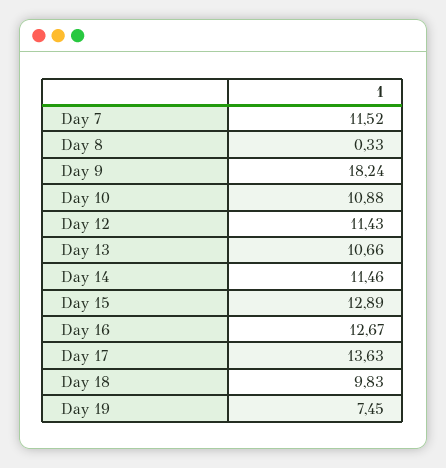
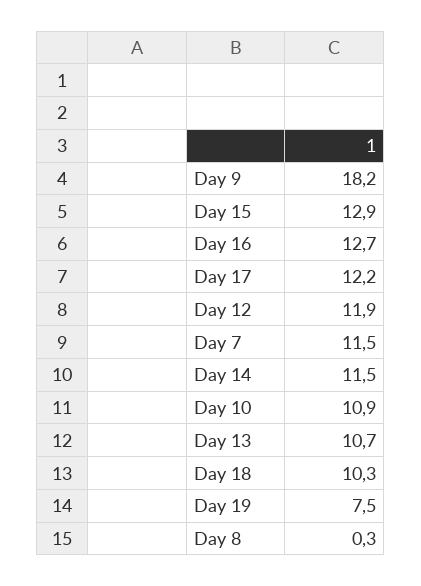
  {
    "Day 7": 11.52,
    "Day 8": 0.33,
    "Day 9": 18.24,
    "Day 10": 10.88,
-   "Day 12": 11.43,
+   "Day 12": 11.9,
    "Day 13": 10.66,
    "Day 14": 11.46,
    "Day 15": 12.89,
    "Day 16": 12.67,
-   "Day 17": 13.63,
+   "Day 17": 12.2,
-   "Day 18": 9.83,
+   "Day 18": 10.3,
    "Day 19": 7.45
  }

